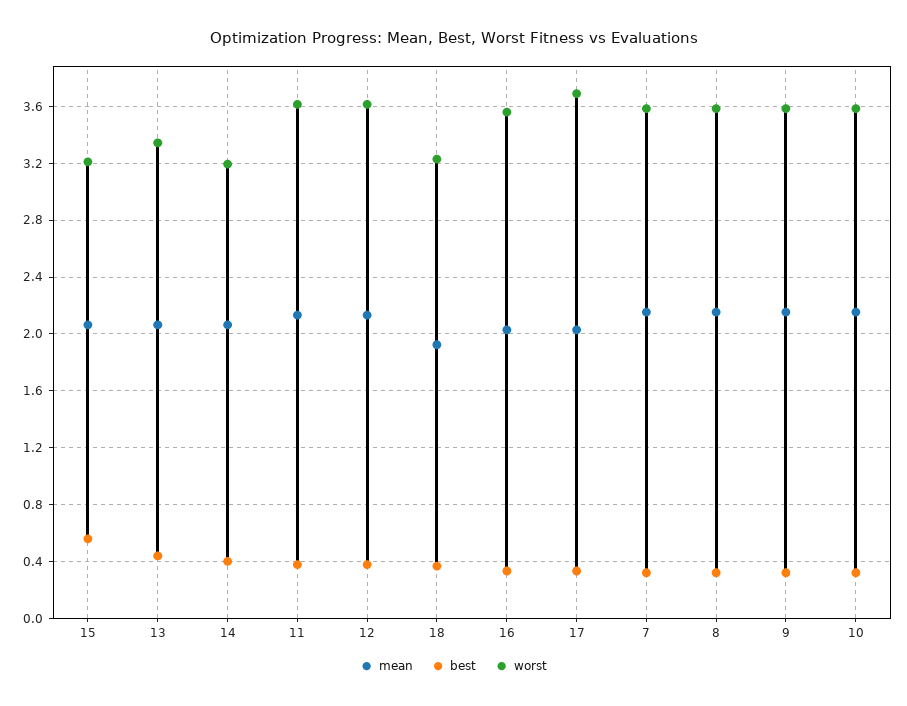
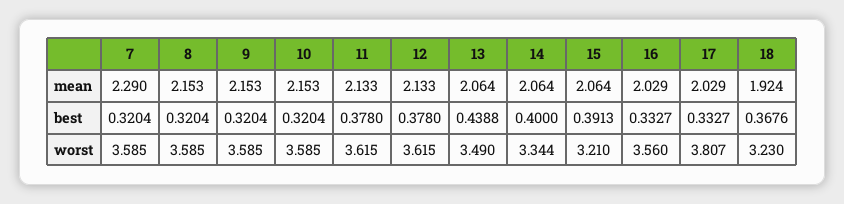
  {
    "mean": {
      "15": 2.064,
      "13": 2.064,
      "14": 2.064,
      "11": 2.133,
      "12": 2.133,
      "18": 1.924,
      "16": 2.029,
      "17": 2.029,
-     "7": 2.15,
+     "7": 2.29,
      "8": 2.153,
      "9": 2.153,
      "10": 2.153
    },
    "best": {
-     "15": 0.55,
+     "15": 0.3913,
      "13": 0.4388,
      "14": 0.4,
      "11": 0.378,
      "12": 0.378,
      "18": 0.3676,
      "16": 0.3327,
      "17": 0.3327,
      "7": 0.3204,
      "8": 0.3204,
      "9": 0.3204,
      "10": 0.3204
    },
    "worst": {
      "15": 3.21,
-     "13": 3.35,
+     "13": 3.49,
-     "14": 3.2,
+     "14": 3.344,
      "11": 3.615,
      "12": 3.615,
      "18": 3.23,
      "16": 3.56,
-     "17": 3.7,
+     "17": 3.807,
      "7": 3.585,
      "8": 3.585,
      "9": 3.585,
      "10": 3.585
    }
  }

